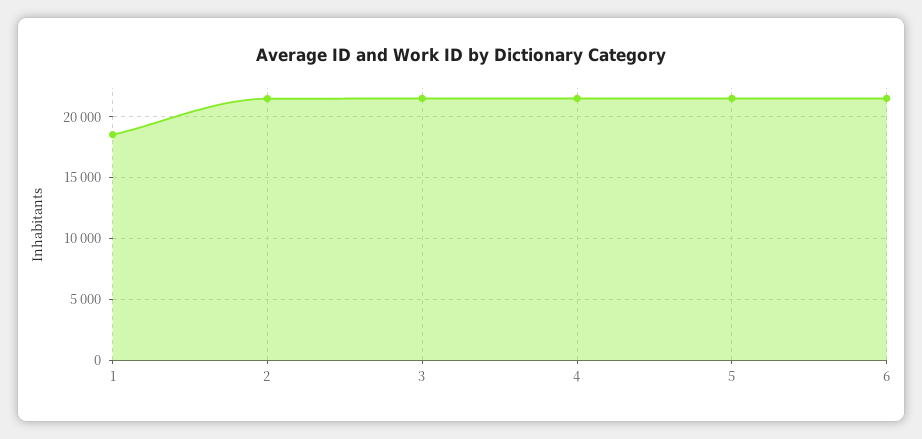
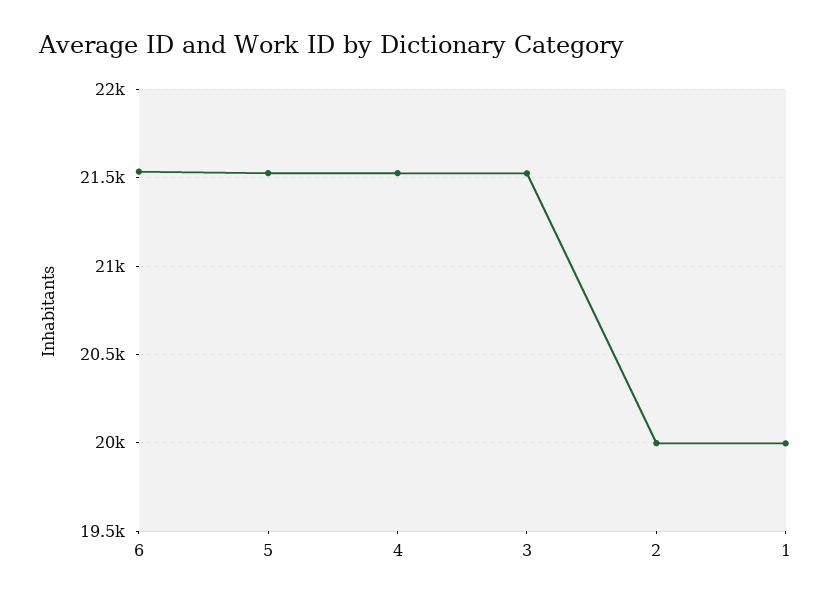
  {
-   "1": 18500,
+   "1": 20000,
-   "2": 21500,
+   "2": 20000,
    "3": 21550,
    "4": 21550,
    "5": 21550,
    "6": 21550
  }

